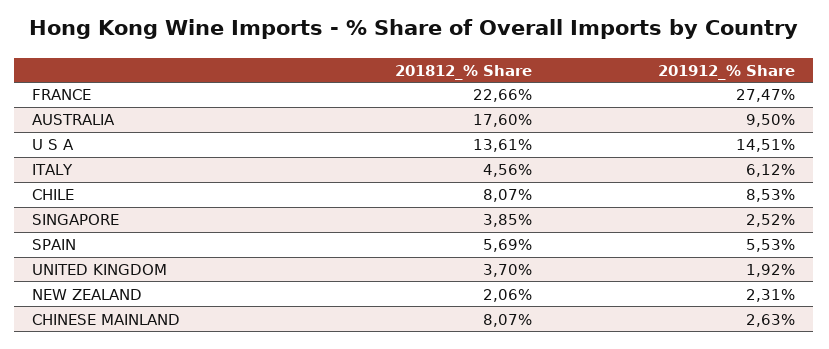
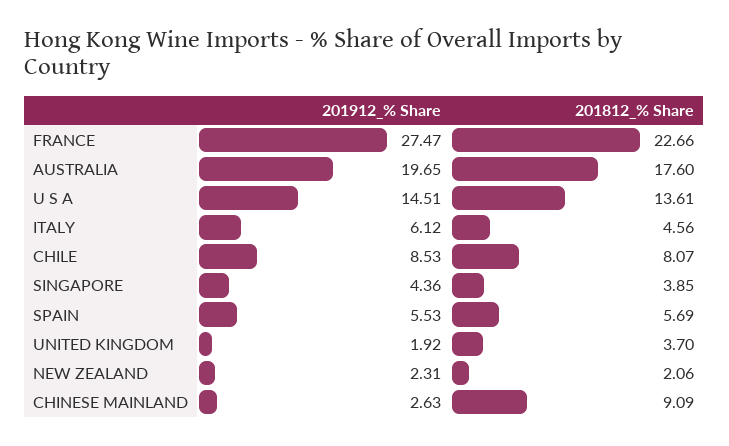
  {
    "201812_% Share": {
      "FRANCE": 22.66,
      "AUSTRALIA": 17.6,
      "U S A": 13.61,
      "ITALY": 4.56,
      "CHILE": 8.07,
      "SINGAPORE": 3.85,
      "SPAIN": 5.69,
      "UNITED KINGDOM": 3.7,
      "NEW ZEALAND": 2.06,
-     "CHINESE MAINLAND": 8.07
+     "CHINESE MAINLAND": 9.09
    },
    "201912_% Share": {
      "FRANCE": 27.47,
-     "AUSTRALIA": 9.5,
+     "AUSTRALIA": 19.65,
      "U S A": 14.51,
      "ITALY": 6.12,
      "CHILE": 8.53,
-     "SINGAPORE": 2.52,
+     "SINGAPORE": 4.36,
      "SPAIN": 5.53,
      "UNITED KINGDOM": 1.92,
      "NEW ZEALAND": 2.31,
      "CHINESE MAINLAND": 2.63
    }
  }

